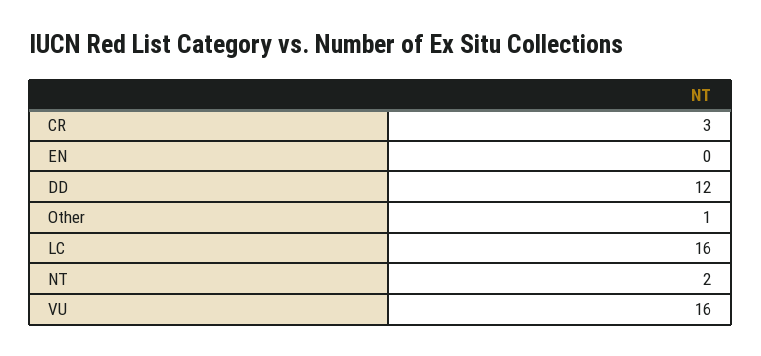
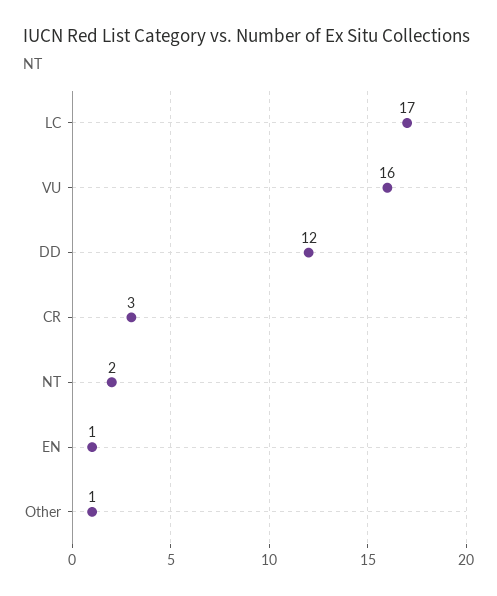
  {
    "CR": 3,
-   "EN": 0,
+   "EN": 1,
    "DD": 12,
    "Other": 1,
-   "LC": 16,
+   "LC": 17,
    "NT": 2,
    "VU": 16
  }

